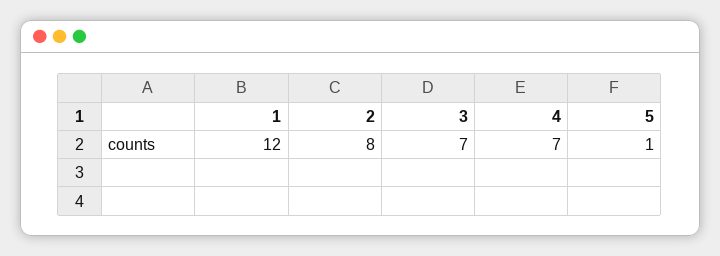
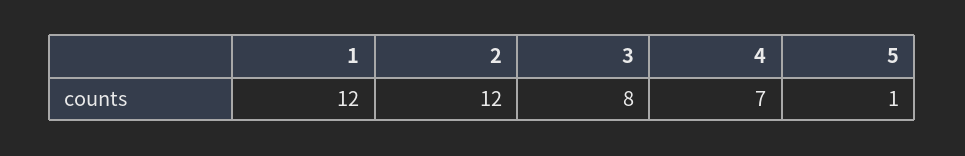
  {
    "1": 12,
-   "2": 8,
+   "2": 12,
-   "3": 7,
+   "3": 8,
    "4": 7,
    "5": 1
  }

